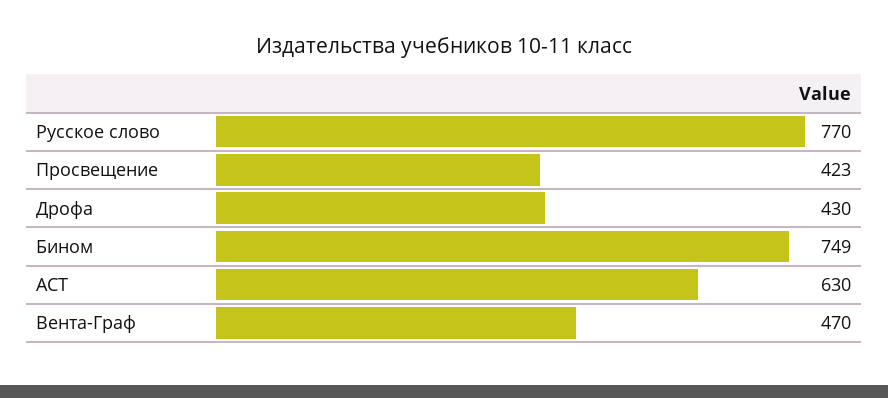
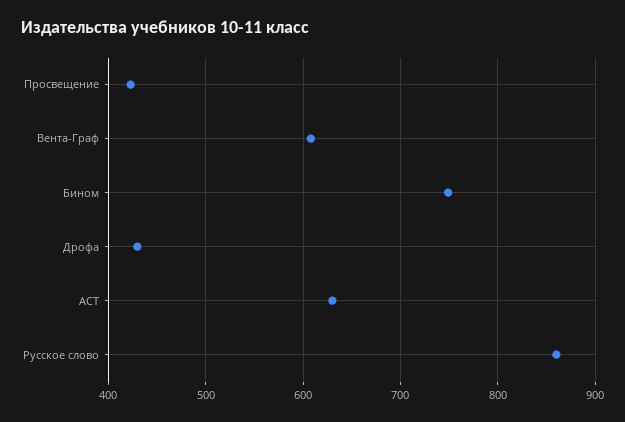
  {
-   "Русское слово": 770,
+   "Русское слово": 860,
    "Просвещение": 423,
    "Дрофа": 430,
    "Бином": 749,
    "АСТ": 630,
-   "Вента-Граф": 470
+   "Вента-Граф": 610
  }

